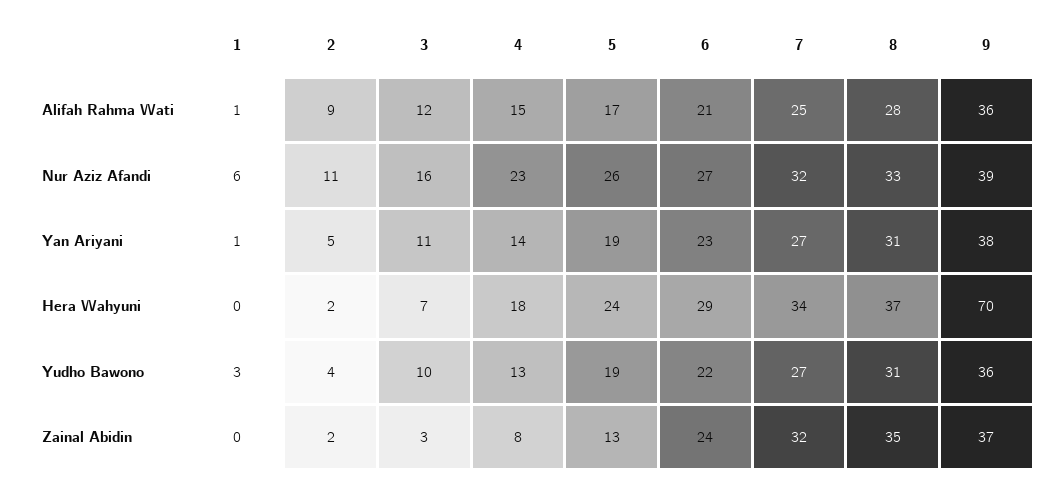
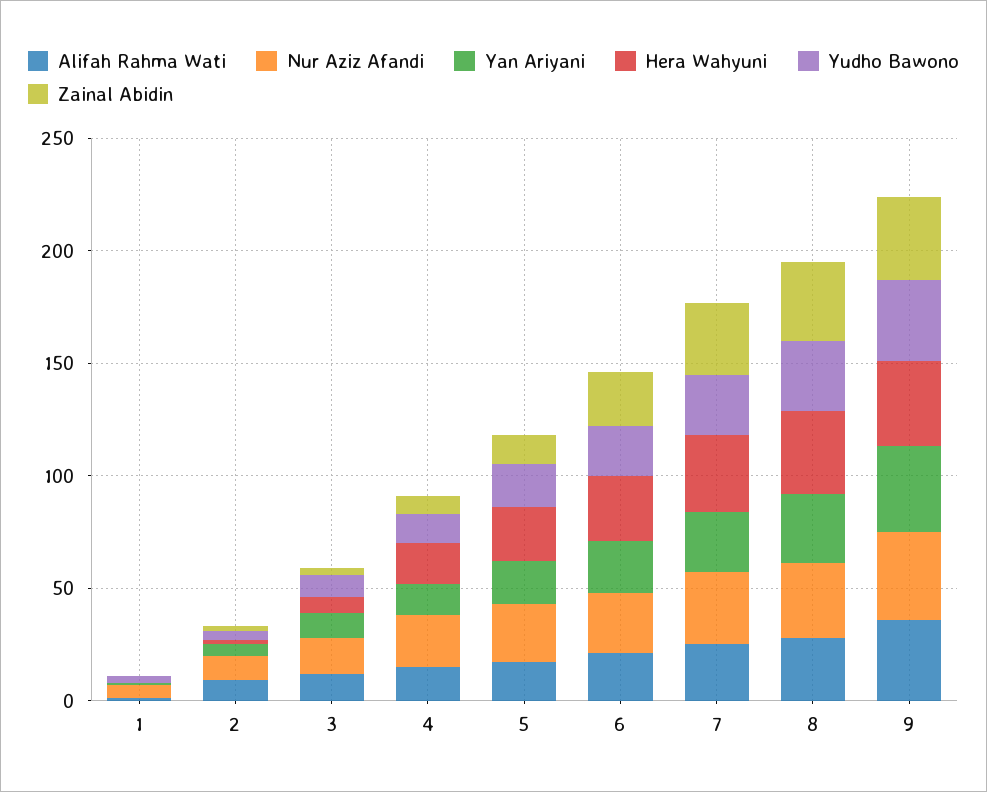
  {
    "Alifah Rahma Wati": {
      "1": 1,
      "2": 9,
      "3": 12,
      "4": 15,
      "5": 17,
      "6": 21,
      "7": 25,
      "8": 28,
      "9": 36
    },
    "Nur Aziz Afandi": {
      "1": 6,
      "2": 11,
      "3": 16,
      "4": 23,
      "5": 26,
      "6": 27,
      "7": 32,
      "8": 33,
      "9": 39
    },
    "Yan Ariyani": {
      "1": 1,
      "2": 5,
      "3": 11,
      "4": 14,
      "5": 19,
      "6": 23,
      "7": 27,
      "8": 31,
      "9": 38
    },
    "Hera Wahyuni": {
      "1": 0,
      "2": 2,
      "3": 7,
      "4": 18,
      "5": 24,
      "6": 29,
      "7": 34,
      "8": 37,
-     "9": 70
+     "9": 40
    },
    "Yudho Bawono": {
      "1": 3,
      "2": 4,
      "3": 10,
      "4": 13,
      "5": 19,
      "6": 22,
      "7": 27,
      "8": 31,
      "9": 36
    },
    "Zainal Abidin": {
      "1": 0,
      "2": 2,
      "3": 3,
      "4": 8,
      "5": 13,
      "6": 24,
      "7": 32,
      "8": 35,
      "9": 37
    }
  }

